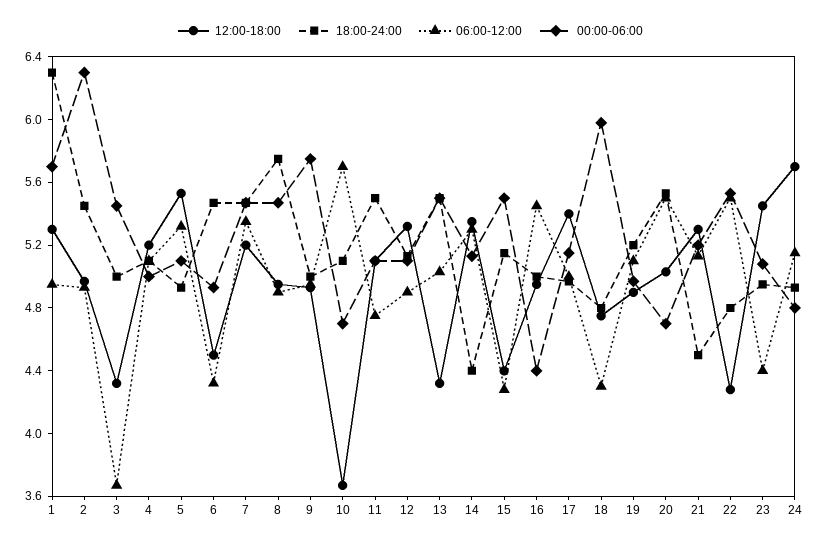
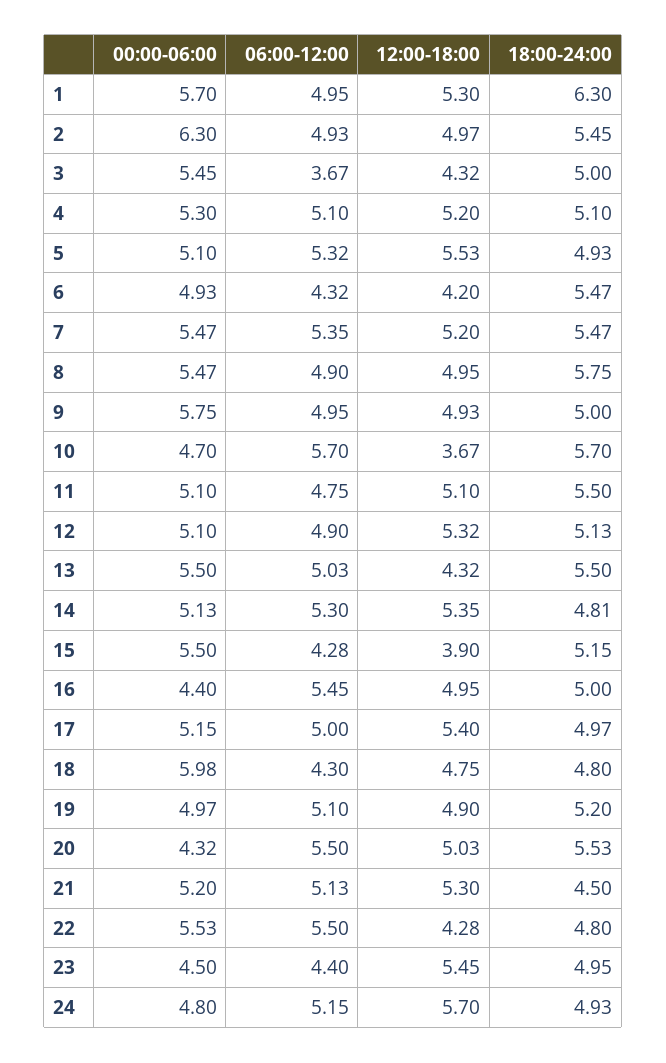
  {
    "12:00-18:00": {
      "1": 5.3,
      "2": 4.97,
      "3": 4.32,
      "4": 5.2,
      "5": 5.53,
-     "6": 4.5,
+     "6": 4.2,
      "7": 5.2,
      "8": 4.95,
      "9": 4.93,
      "10": 3.67,
      "11": 5.1,
      "12": 5.32,
      "13": 4.32,
      "14": 5.35,
-     "15": 4.4,
+     "15": 3.9,
      "16": 4.95,
      "17": 5.4,
      "18": 4.75,
      "19": 4.9,
      "20": 5.03,
      "21": 5.3,
      "22": 4.28,
      "23": 5.45,
      "24": 5.7
    },
    "18:00-24:00": {
      "1": 6.3,
      "2": 5.45,
      "3": 5,
      "4": 5.1,
      "5": 4.93,
      "6": 5.47,
      "7": 5.47,
      "8": 5.75,
      "9": 5,
-     "10": 5.1,
+     "10": 5.7,
      "11": 5.5,
      "12": 5.13,
      "13": 5.5,
-     "14": 4.4,
+     "14": 4.81,
      "15": 5.15,
      "16": 5,
      "17": 4.97,
      "18": 4.8,
      "19": 5.2,
      "20": 5.53,
      "21": 4.5,
      "22": 4.8,
      "23": 4.95,
      "24": 4.93
    },
    "06:00-12:00": {
      "1": 4.95,
      "2": 4.93,
      "3": 3.67,
      "4": 5.1,
      "5": 5.32,
      "6": 4.32,
      "7": 5.35,
      "8": 4.9,
      "9": 4.95,
      "10": 5.7,
      "11": 4.75,
      "12": 4.9,
      "13": 5.03,
      "14": 5.3,
      "15": 4.28,
      "16": 5.45,
      "17": 5,
      "18": 4.3,
      "19": 5.1,
      "20": 5.5,
      "21": 5.13,
      "22": 5.5,
      "23": 4.4,
      "24": 5.15
    },
    "00:00-06:00": {
      "1": 5.7,
      "2": 6.3,
      "3": 5.45,
-     "4": 5,
+     "4": 5.3,
      "5": 5.1,
      "6": 4.93,
      "7": 5.47,
      "8": 5.47,
      "9": 5.75,
      "10": 4.7,
      "11": 5.1,
      "12": 5.1,
      "13": 5.5,
      "14": 5.13,
      "15": 5.5,
      "16": 4.4,
      "17": 5.15,
      "18": 5.98,
      "19": 4.97,
-     "20": 4.7,
+     "20": 4.32,
      "21": 5.2,
      "22": 5.53,
-     "23": 5.1,
+     "23": 4.5,
      "24": 4.8
    }
  }

